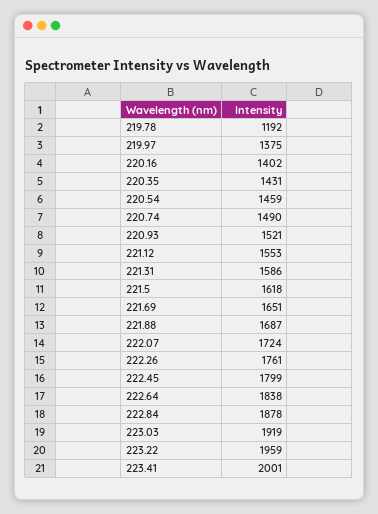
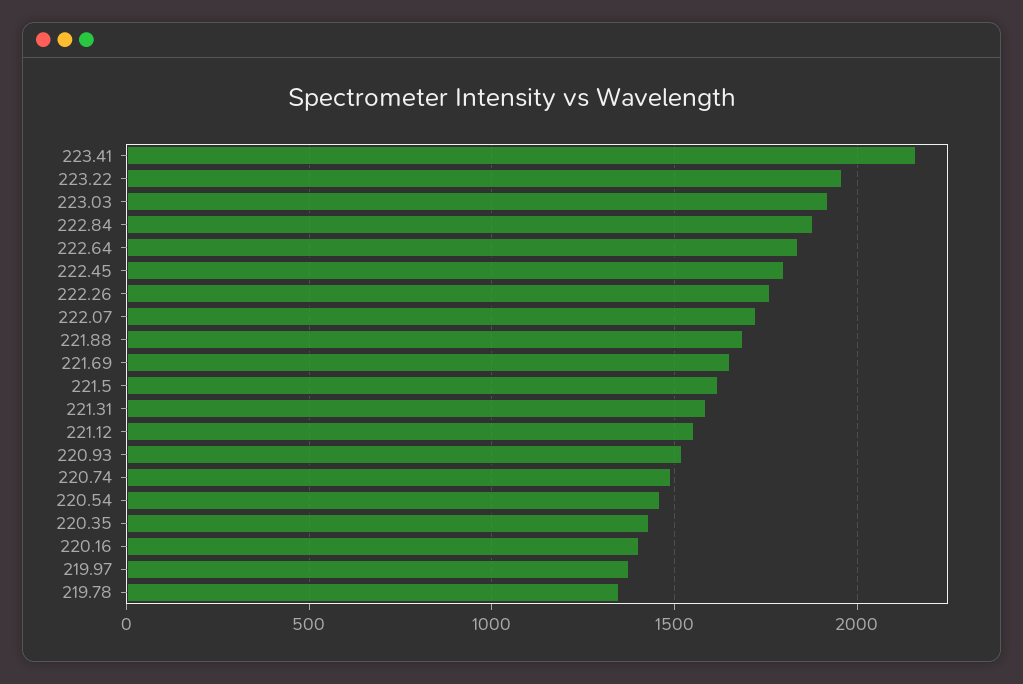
  {
-   "219.78": 1192,
+   "219.78": 1350,
    "219.97": 1375,
    "220.16": 1402,
    "220.35": 1431,
    "220.54": 1459,
    "220.74": 1490,
    "220.93": 1521,
    "221.12": 1553,
    "221.31": 1586,
    "221.5": 1618,
    "221.69": 1651,
    "221.88": 1687,
    "222.07": 1724,
    "222.26": 1761,
    "222.45": 1799,
    "222.64": 1838,
    "222.84": 1878,
    "223.03": 1919,
    "223.22": 1959,
-   "223.41": 2001
+   "223.41": 2150
  }

